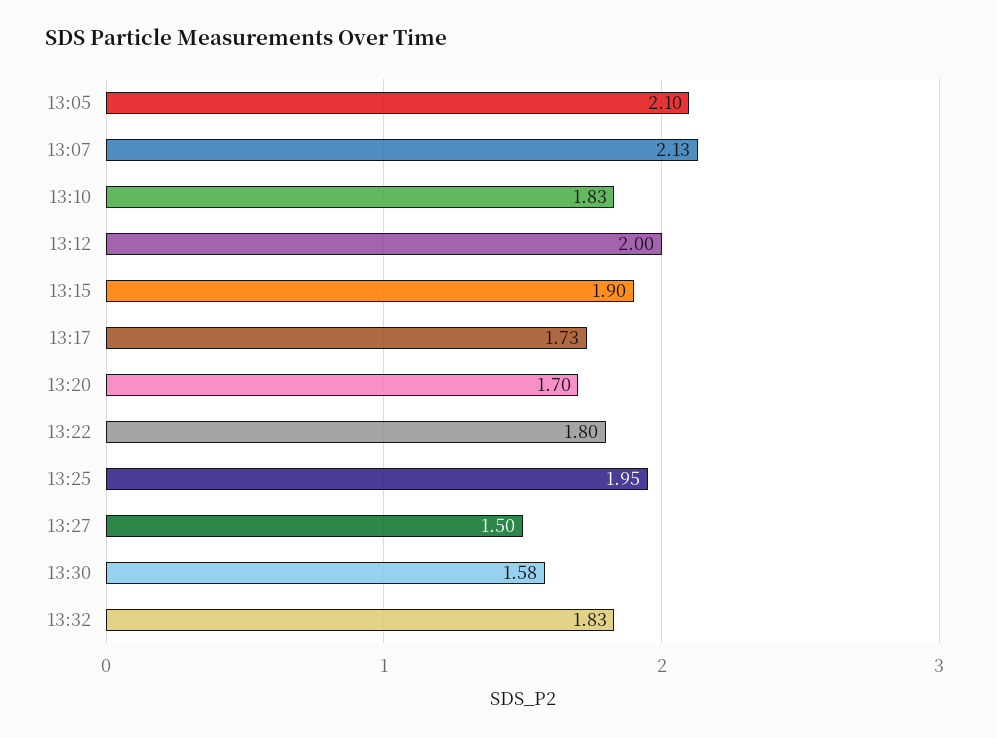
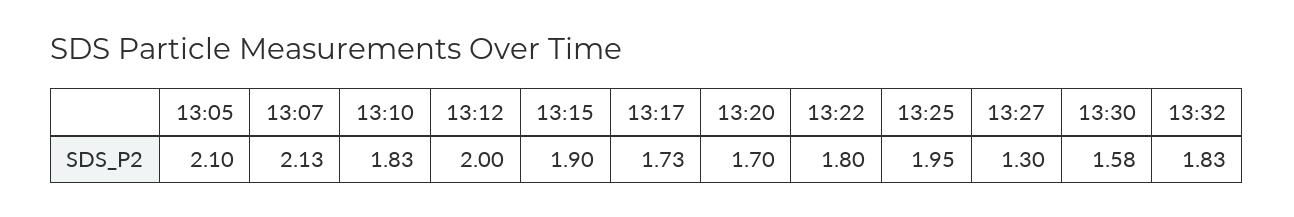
  {
    "13:05": 2.1,
    "13:07": 2.13,
    "13:10": 1.83,
    "13:12": 2,
    "13:15": 1.9,
    "13:17": 1.73,
    "13:20": 1.7,
    "13:22": 1.8,
    "13:25": 1.95,
-   "13:27": 1.5,
+   "13:27": 1.3,
    "13:30": 1.58,
    "13:32": 1.83
  }

